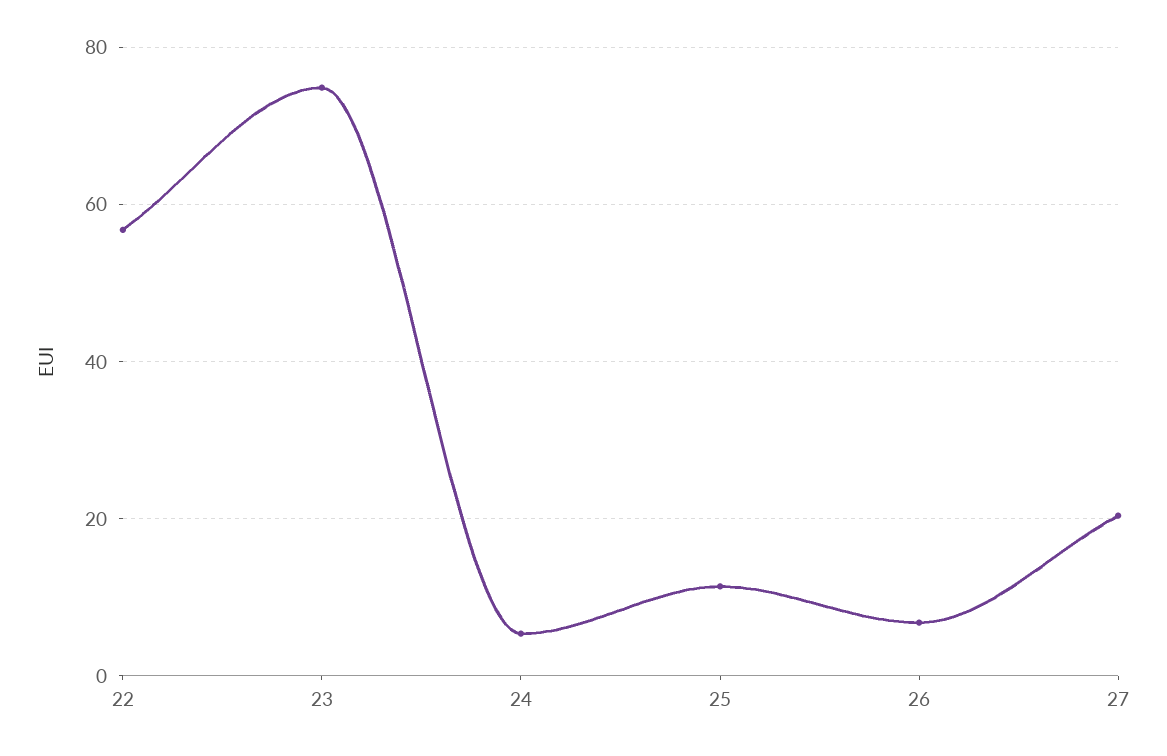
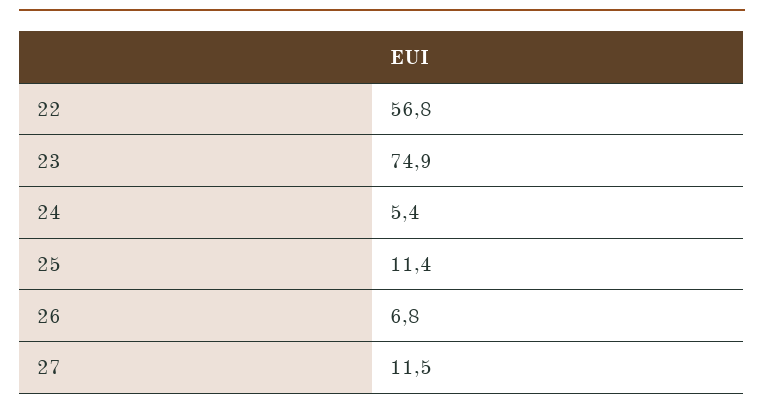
  {
    "22": 56.8,
    "23": 74.9,
    "24": 5.4,
    "25": 11.4,
    "26": 6.8,
-   "27": 20
+   "27": 11.5
  }

